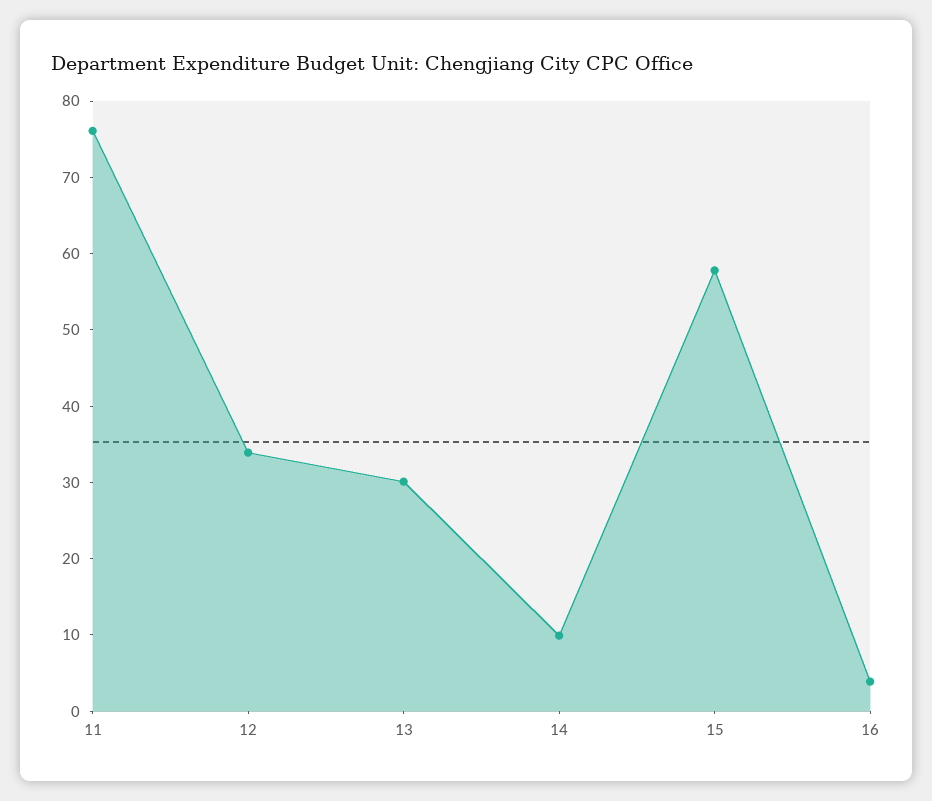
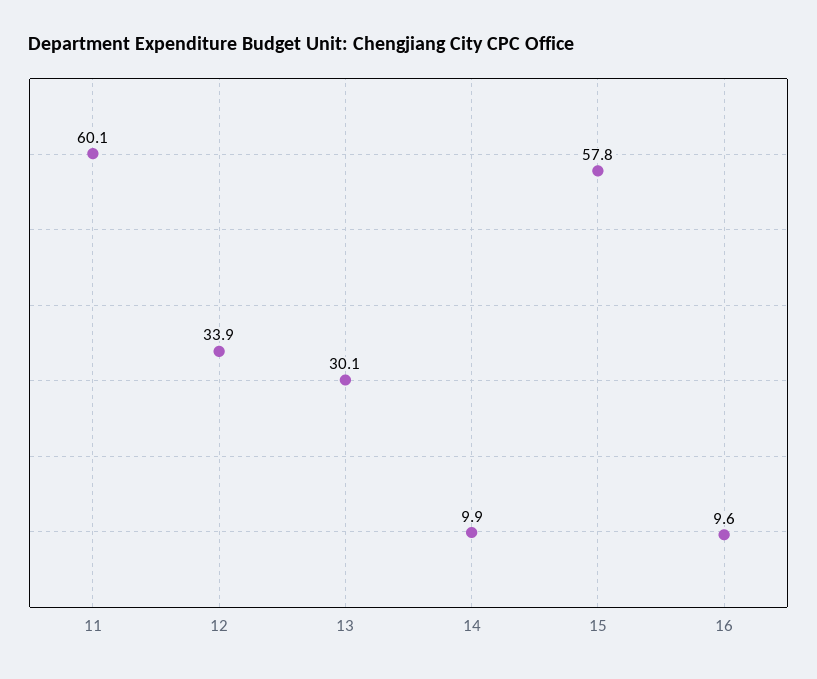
  {
-   "11": 76,
+   "11": 60.1,
    "12": 33.9,
    "13": 30.1,
    "14": 9.9,
    "15": 57.8,
-   "16": 4
+   "16": 9.6
  }

